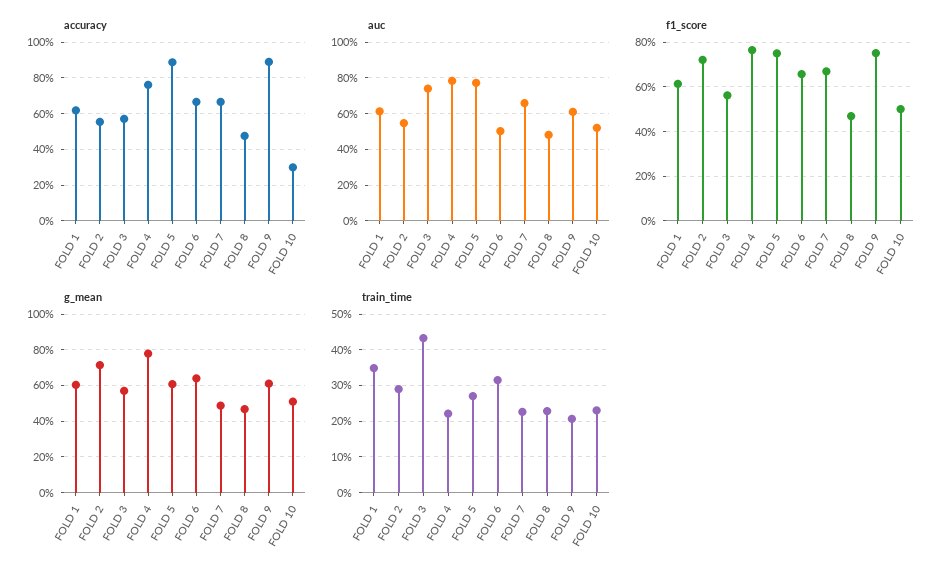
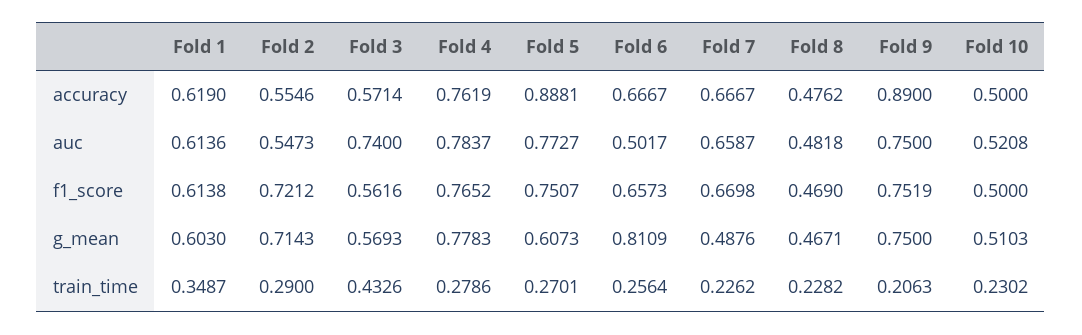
  {
    "accuracy": {
      "FOLD 1": 0.619,
      "FOLD 2": 0.5546,
      "FOLD 3": 0.5714,
      "FOLD 4": 0.7619,
      "FOLD 5": 0.8881,
      "FOLD 6": 0.6667,
      "FOLD 7": 0.6667,
      "FOLD 8": 0.4762,
      "FOLD 9": 0.89,
-     "FOLD 10": 0.3
+     "FOLD 10": 0.5
    },
    "auc": {
      "FOLD 1": 0.6136,
      "FOLD 2": 0.5473,
      "FOLD 3": 0.74,
      "FOLD 4": 0.7837,
      "FOLD 5": 0.7727,
      "FOLD 6": 0.5017,
      "FOLD 7": 0.6587,
      "FOLD 8": 0.4818,
-     "FOLD 9": 0.6,
+     "FOLD 9": 0.75,
      "FOLD 10": 0.5208
    },
    "f1_score": {
      "FOLD 1": 0.6138,
      "FOLD 2": 0.7212,
      "FOLD 3": 0.5616,
      "FOLD 4": 0.7652,
      "FOLD 5": 0.7507,
      "FOLD 6": 0.6573,
      "FOLD 7": 0.6698,
      "FOLD 8": 0.469,
      "FOLD 9": 0.7519,
      "FOLD 10": 0.5
    },
    "g_mean": {
      "FOLD 1": 0.603,
      "FOLD 2": 0.7143,
      "FOLD 3": 0.5693,
      "FOLD 4": 0.7783,
      "FOLD 5": 0.6073,
-     "FOLD 6": 0.65,
+     "FOLD 6": 0.8109,
      "FOLD 7": 0.4876,
      "FOLD 8": 0.4671,
-     "FOLD 9": 0.6,
+     "FOLD 9": 0.75,
      "FOLD 10": 0.5103
    },
    "train_time": {
      "FOLD 1": 0.3487,
      "FOLD 2": 0.29,
      "FOLD 3": 0.4326,
-     "FOLD 4": 0.22,
+     "FOLD 4": 0.2786,
      "FOLD 5": 0.2701,
-     "FOLD 6": 0.32,
+     "FOLD 6": 0.2564,
      "FOLD 7": 0.2262,
      "FOLD 8": 0.2282,
      "FOLD 9": 0.2063,
      "FOLD 10": 0.2302
    }
  }

